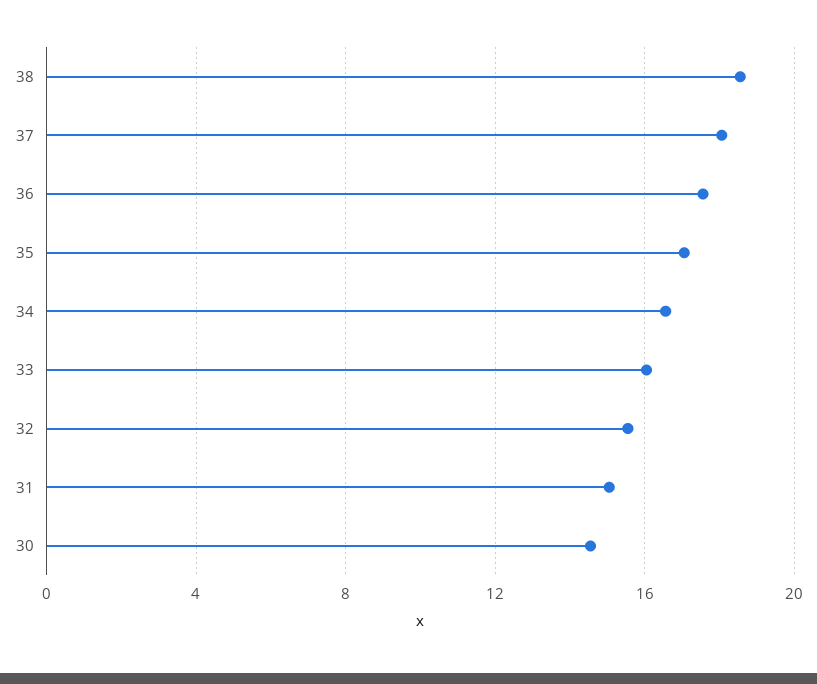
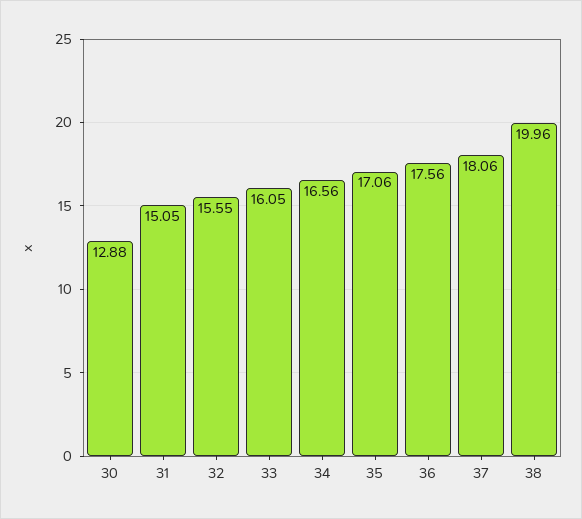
  {
-   "38": 18.5,
+   "38": 19.96,
    "37": 18.06,
    "36": 17.56,
    "35": 17.06,
    "34": 16.56,
    "33": 16.05,
    "32": 15.55,
    "31": 15.05,
-   "30": 14.5
+   "30": 12.88
  }

